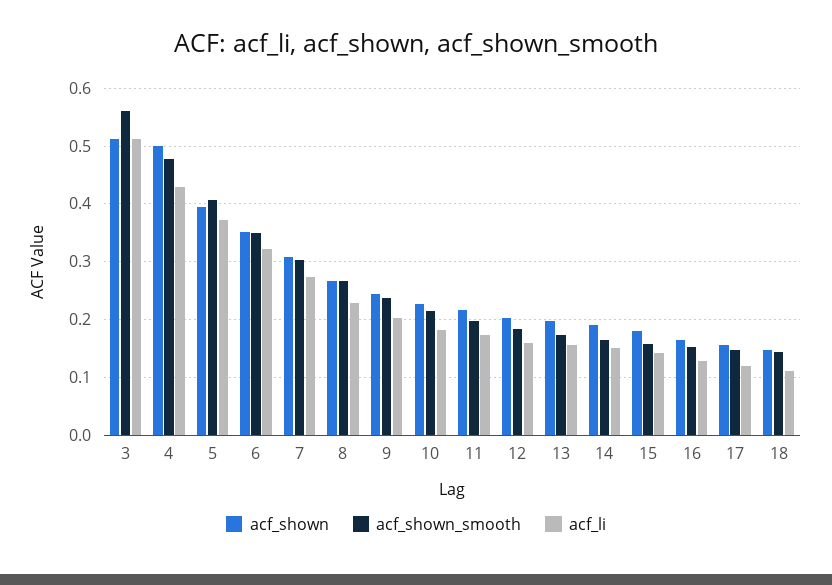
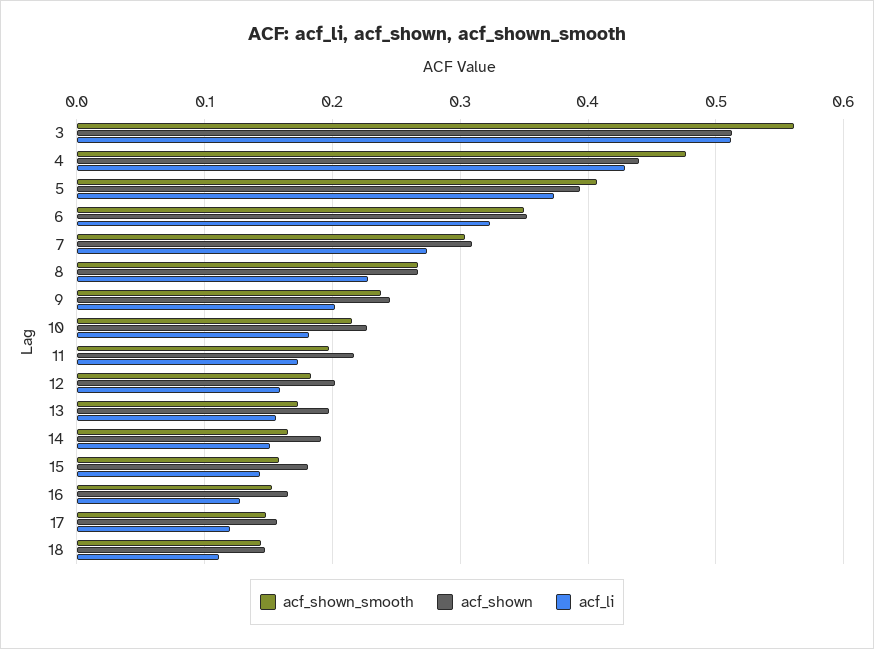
  {
    "acf_shown": {
      "3": 0.51,
-     "4": 0.5,
+     "4": 0.44,
      "5": 0.39,
      "6": 0.35,
      "7": 0.31,
      "8": 0.27,
      "9": 0.25,
      "10": 0.23,
      "11": 0.22,
      "12": 0.2,
      "13": 0.2,
      "14": 0.19,
      "15": 0.18,
      "16": 0.17,
      "17": 0.16,
      "18": 0.15
    },
    "acf_shown_smooth": {
      "3": 0.56,
      "4": 0.48,
      "5": 0.41,
      "6": 0.35,
      "7": 0.3,
      "8": 0.27,
      "9": 0.24,
      "10": 0.22,
      "11": 0.2,
      "12": 0.18,
      "13": 0.17,
      "14": 0.17,
      "15": 0.16,
      "16": 0.15,
      "17": 0.15,
      "18": 0.14
    },
    "acf_li": {
      "3": 0.51,
      "4": 0.43,
      "5": 0.37,
      "6": 0.32,
      "7": 0.27,
      "8": 0.23,
      "9": 0.2,
      "10": 0.18,
      "11": 0.17,
      "12": 0.16,
      "13": 0.16,
      "14": 0.15,
      "15": 0.14,
      "16": 0.13,
      "17": 0.12,
      "18": 0.11
    }
  }

